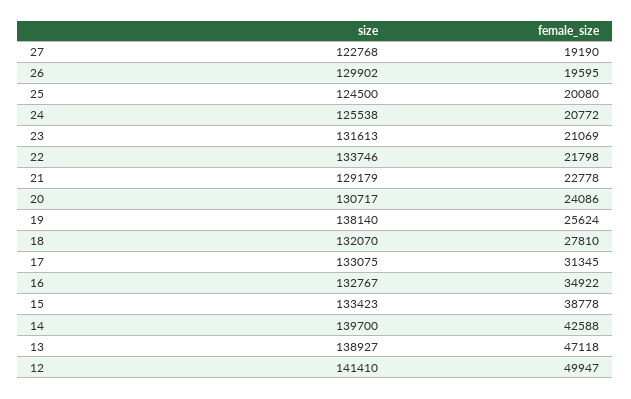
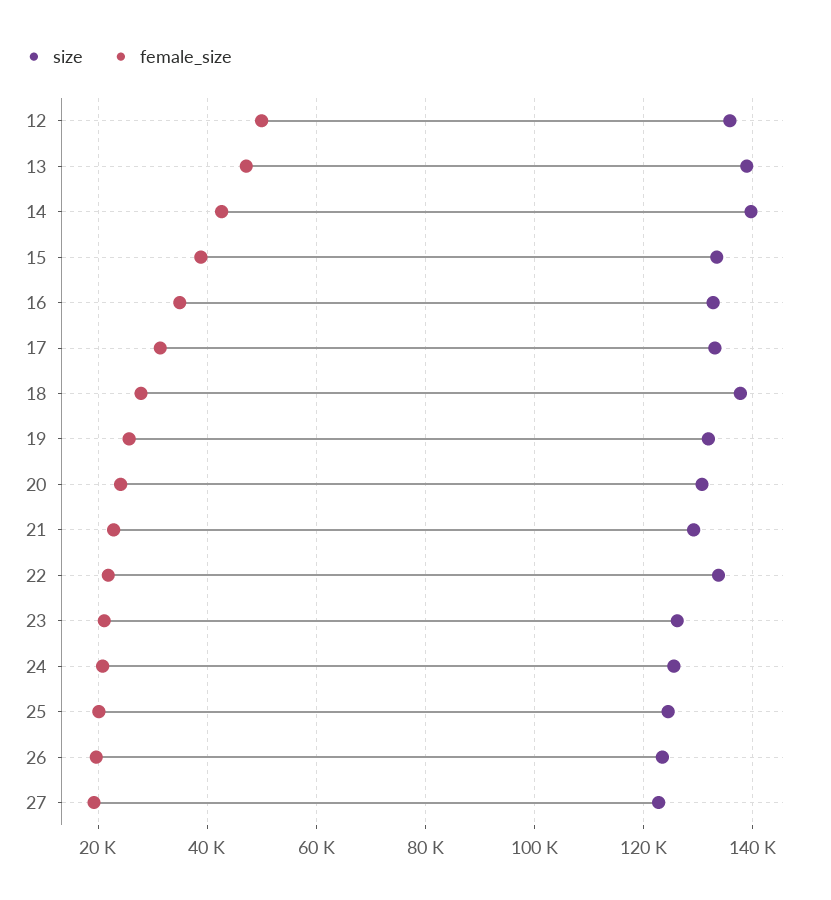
  {
    "size": {
      "27": 122768,
-     "26": 129902,
+     "26": 124000,
      "25": 124500,
      "24": 125538,
-     "23": 131613,
+     "23": 126000,
      "22": 133746,
      "21": 129179,
      "20": 130717,
-     "19": 138140,
+     "19": 132000,
-     "18": 132070,
+     "18": 138000,
      "17": 133075,
      "16": 132767,
      "15": 133423,
      "14": 139700,
      "13": 138927,
-     "12": 141410
+     "12": 136000
    },
    "female_size": {
      "27": 19190,
      "26": 19595,
      "25": 20080,
      "24": 20772,
      "23": 21069,
      "22": 21798,
      "21": 22778,
      "20": 24086,
      "19": 25624,
      "18": 27810,
      "17": 31345,
      "16": 34922,
      "15": 38778,
      "14": 42588,
      "13": 47118,
      "12": 49947
    }
  }

